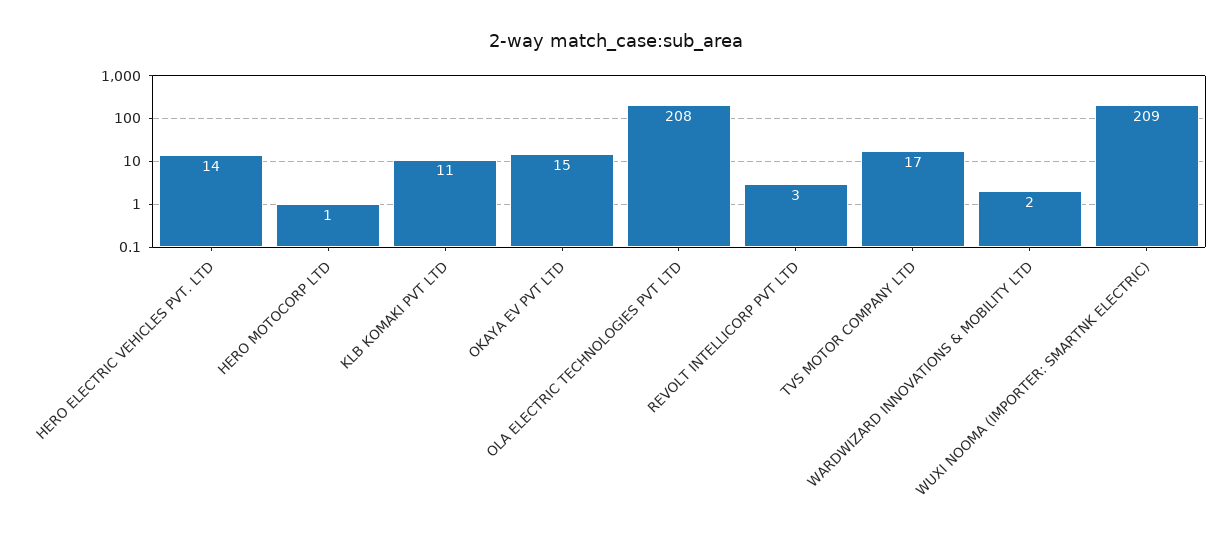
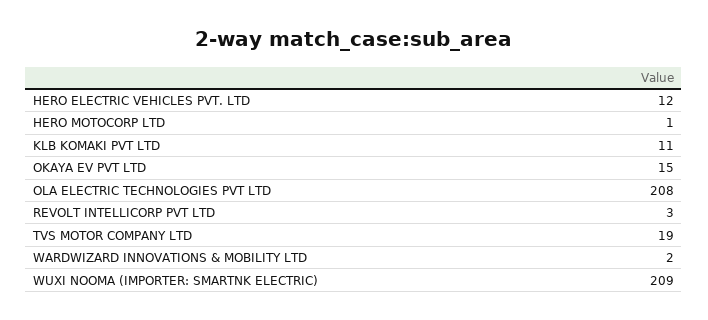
  {
-   "HERO ELECTRIC VEHICLES PVT. LTD": 14,
+   "HERO ELECTRIC VEHICLES PVT. LTD": 12,
    "HERO MOTOCORP LTD": 1,
    "KLB KOMAKI PVT LTD": 11,
    "OKAYA EV PVT LTD": 15,
    "OLA ELECTRIC TECHNOLOGIES PVT LTD": 208,
    "REVOLT INTELLICORP PVT LTD": 3,
-   "TVS MOTOR COMPANY LTD": 17,
+   "TVS MOTOR COMPANY LTD": 19,
    "WARDWIZARD INNOVATIONS & MOBILITY LTD": 2,
    "WUXI NOOMA (IMPORTER: SMARTNK ELECTRIC)": 209
  }

